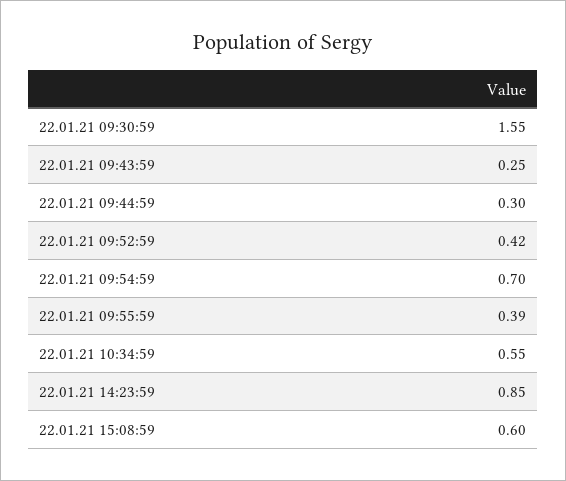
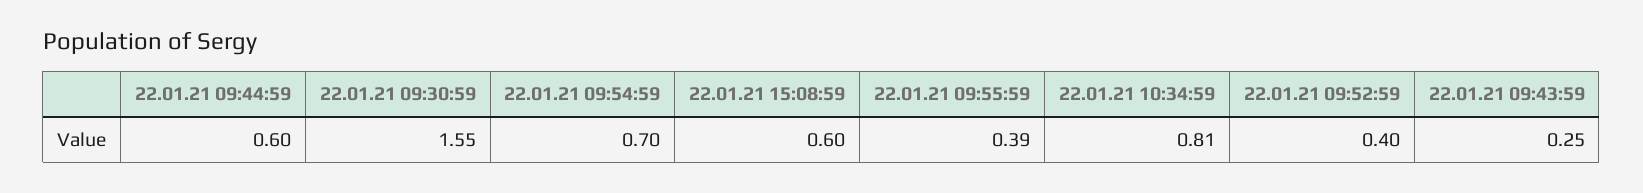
  {
    "22.01.21 09:30:59": 1.55,
    "22.01.21 09:43:59": 0.25,
-   "22.01.21 09:44:59": 0.3,
+   "22.01.21 09:44:59": 0.6,
-   "22.01.21 09:52:59": 0.42,
+   "22.01.21 09:52:59": 0.4,
    "22.01.21 09:54:59": 0.7,
    "22.01.21 09:55:59": 0.39,
-   "22.01.21 10:34:59": 0.55,
+   "22.01.21 10:34:59": 0.81,
-   "22.01.21 14:23:59": 0.85,
    "22.01.21 15:08:59": 0.6
  }

